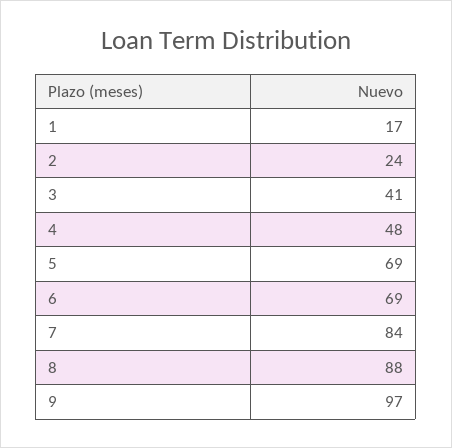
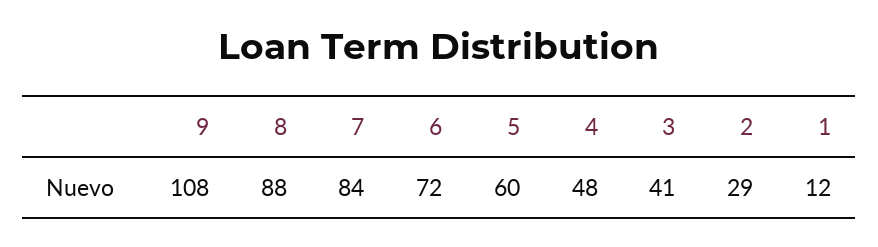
  {
-   "1": 17,
+   "1": 12,
-   "2": 24,
+   "2": 29,
    "3": 41,
    "4": 48,
-   "5": 69,
+   "5": 60,
-   "6": 69,
+   "6": 72,
    "7": 84,
    "8": 88,
-   "9": 97
+   "9": 108
  }

